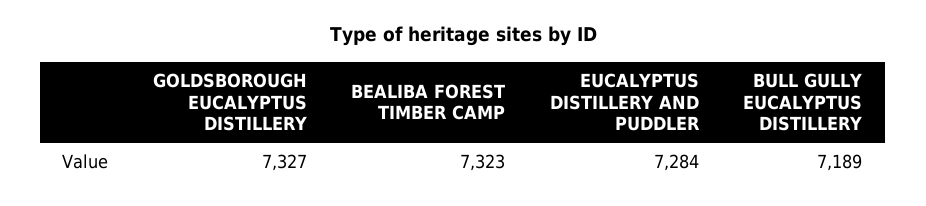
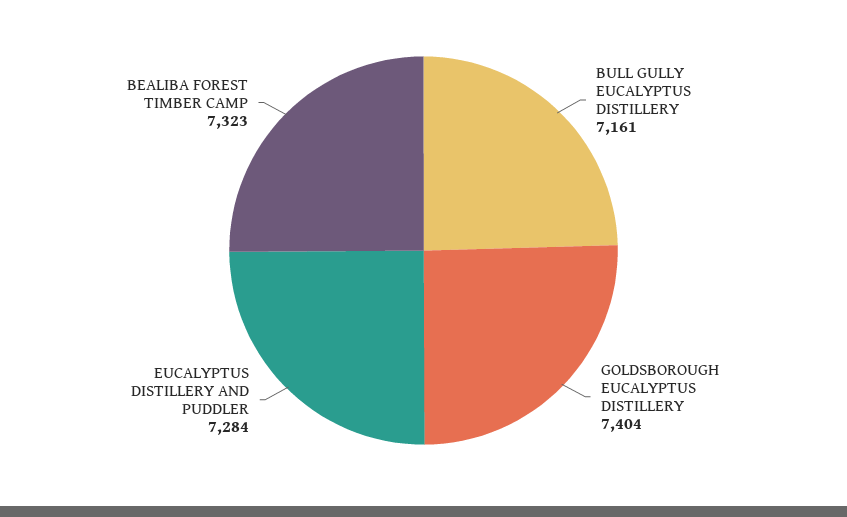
  {
-   "GOLDSBOROUGH EUCALYPTUS DISTILLERY": 7327,
+   "GOLDSBOROUGH EUCALYPTUS DISTILLERY": 7404,
    "BEALIBA FOREST TIMBER CAMP": 7323,
    "EUCALYPTUS DISTILLERY AND PUDDLER": 7284,
-   "BULL GULLY EUCALYPTUS DISTILLERY": 7189
+   "BULL GULLY EUCALYPTUS DISTILLERY": 7161
  }

